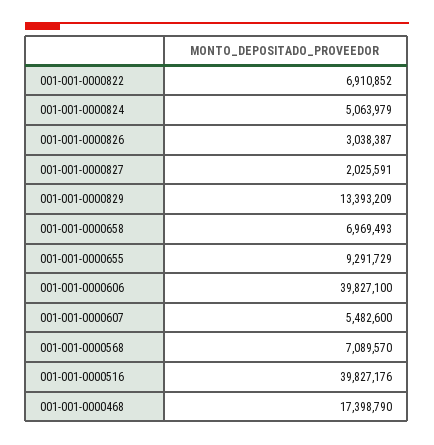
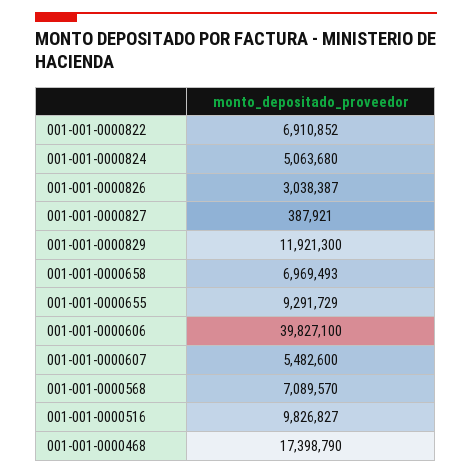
  {
    "001-001-0000822": 6910852,
-   "001-001-0000824": 5063979,
+   "001-001-0000824": 5063680,
    "001-001-0000826": 3038387,
-   "001-001-0000827": 2025591,
+   "001-001-0000827": 387921,
-   "001-001-0000829": 13393209,
+   "001-001-0000829": 11921300,
    "001-001-0000658": 6969493,
    "001-001-0000655": 9291729,
    "001-001-0000606": 39827100,
    "001-001-0000607": 5482600,
    "001-001-0000568": 7089570,
-   "001-001-0000516": 39827176,
+   "001-001-0000516": 9826827,
    "001-001-0000468": 17398790
  }

